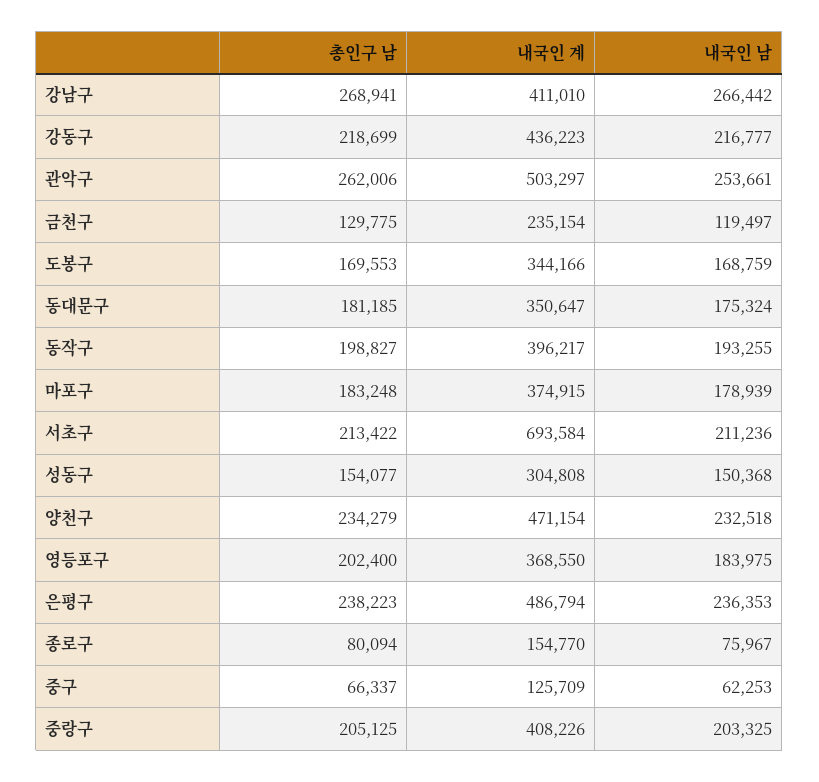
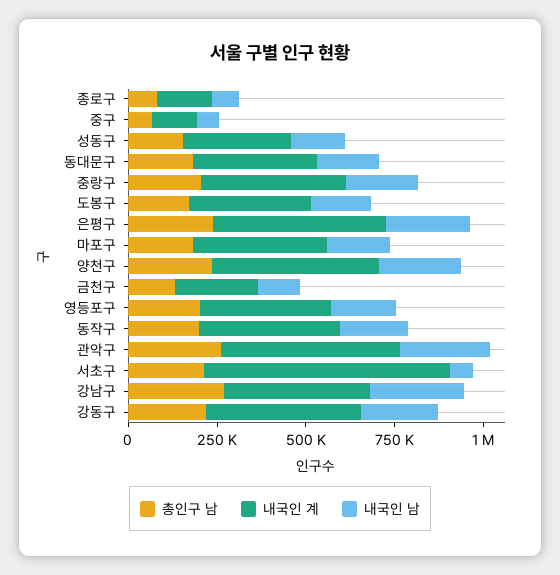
  {
    "총인구 남": {
      "강남구": 268941,
      "강동구": 218699,
      "관악구": 262006,
      "금천구": 129775,
      "도봉구": 169553,
      "동대문구": 181185,
      "동작구": 198827,
      "마포구": 183248,
      "서초구": 213422,
      "성동구": 154077,
      "양천구": 234279,
      "영등포구": 202400,
      "은평구": 238223,
      "종로구": 80094,
      "중구": 66337,
      "중랑구": 205125
    },
    "내국인 계": {
      "강남구": 411010,
      "강동구": 436223,
      "관악구": 503297,
      "금천구": 235154,
      "도봉구": 344166,
      "동대문구": 350647,
      "동작구": 396217,
      "마포구": 374915,
      "서초구": 693584,
      "성동구": 304808,
      "양천구": 471154,
      "영등포구": 368550,
      "은평구": 486794,
      "종로구": 154770,
      "중구": 125709,
      "중랑구": 408226
    },
    "내국인 남": {
      "강남구": 266442,
      "강동구": 216777,
      "관악구": 253661,
      "금천구": 119497,
      "도봉구": 168759,
      "동대문구": 175324,
      "동작구": 193255,
      "마포구": 178939,
-     "서초구": 211236,
+     "서초구": 50000,
      "성동구": 150368,
      "양천구": 232518,
      "영등포구": 183975,
      "은평구": 236353,
      "종로구": 75967,
      "중구": 62253,
      "중랑구": 203325
    }
  }

